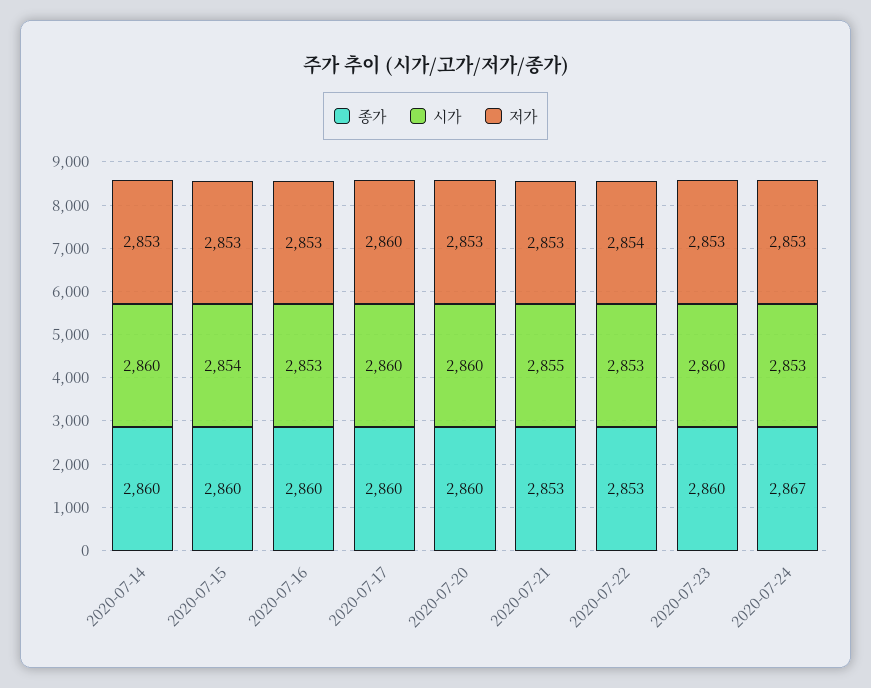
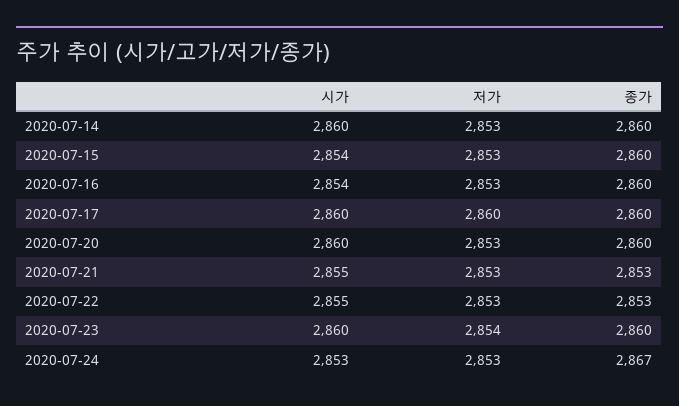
  {
    "종가": {
      "2020-07-14": 2860,
      "2020-07-15": 2860,
      "2020-07-16": 2860,
      "2020-07-17": 2860,
      "2020-07-20": 2860,
      "2020-07-21": 2853,
      "2020-07-22": 2853,
      "2020-07-23": 2860,
      "2020-07-24": 2867
    },
    "시가": {
      "2020-07-14": 2860,
      "2020-07-15": 2854,
-     "2020-07-16": 2853,
+     "2020-07-16": 2854,
      "2020-07-17": 2860,
      "2020-07-20": 2860,
      "2020-07-21": 2855,
-     "2020-07-22": 2853,
+     "2020-07-22": 2855,
      "2020-07-23": 2860,
      "2020-07-24": 2853
    },
    "저가": {
      "2020-07-14": 2853,
      "2020-07-15": 2853,
      "2020-07-16": 2853,
      "2020-07-17": 2860,
      "2020-07-20": 2853,
      "2020-07-21": 2853,
-     "2020-07-22": 2854,
+     "2020-07-22": 2853,
-     "2020-07-23": 2853,
+     "2020-07-23": 2854,
      "2020-07-24": 2853
    }
  }

